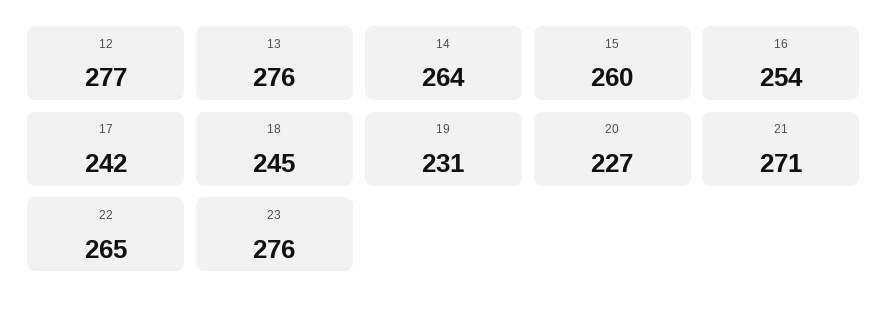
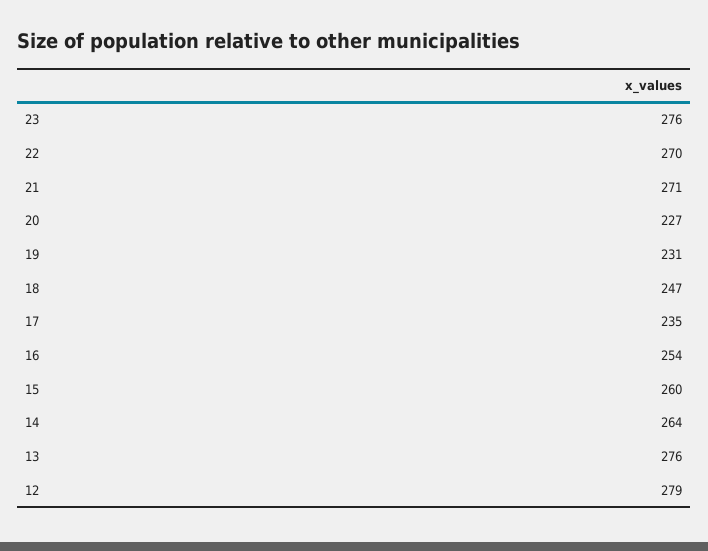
  {
-   "12": 277,
+   "12": 279,
    "13": 276,
    "14": 264,
    "15": 260,
    "16": 254,
-   "17": 242,
+   "17": 235,
-   "18": 245,
+   "18": 247,
    "19": 231,
    "20": 227,
    "21": 271,
-   "22": 265,
+   "22": 270,
    "23": 276
  }

